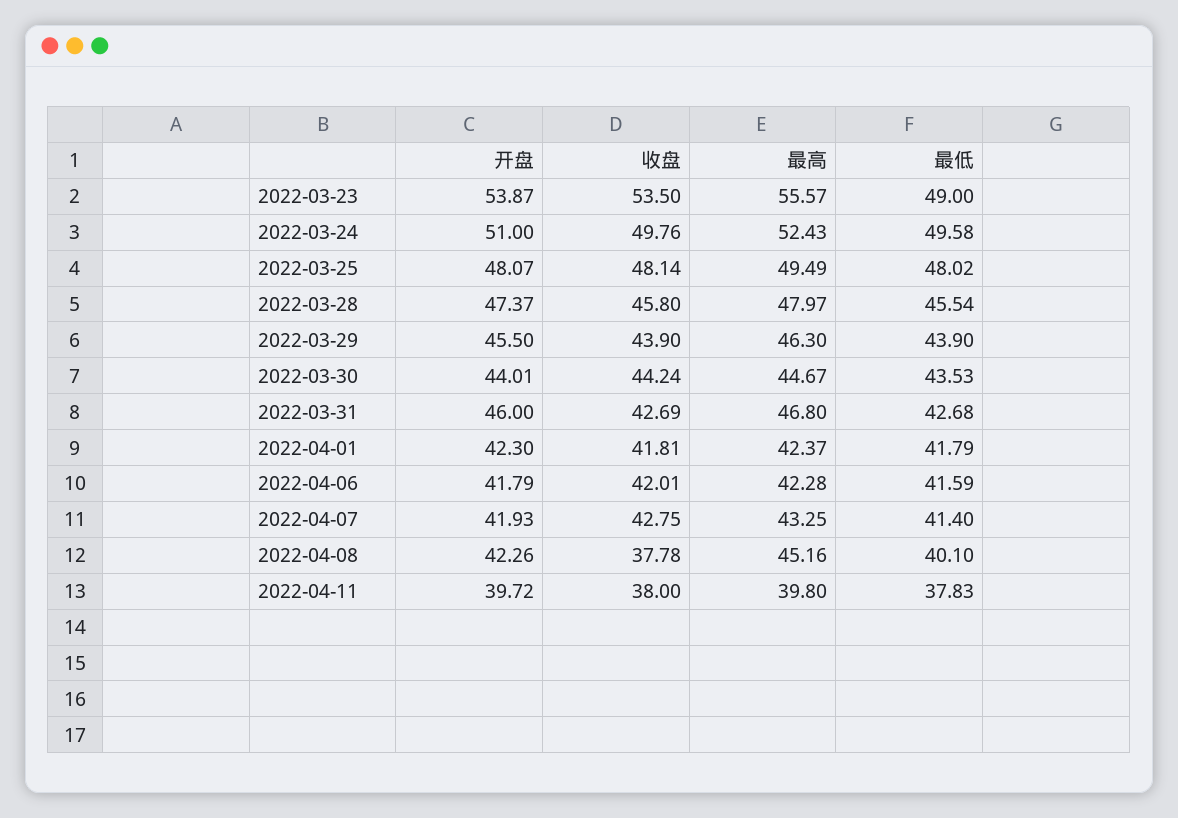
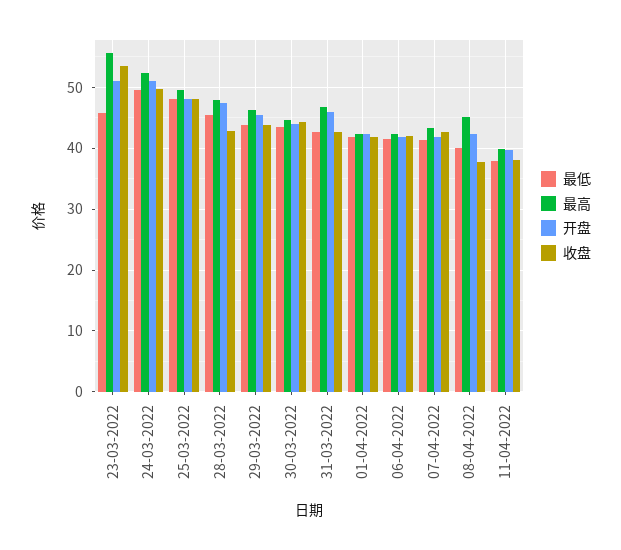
  {
    "开盘": {
-     "2022-03-23": 53.87,
+     "2022-03-23": 51,
      "2022-03-24": 51,
      "2022-03-25": 48.07,
      "2022-03-28": 47.37,
      "2022-03-29": 45.5,
      "2022-03-30": 44.01,
      "2022-03-31": 46,
      "2022-04-01": 42.3,
      "2022-04-06": 41.79,
      "2022-04-07": 41.93,
      "2022-04-08": 42.26,
      "2022-04-11": 39.72
    },
    "收盘": {
      "2022-03-23": 53.5,
      "2022-03-24": 49.76,
      "2022-03-25": 48.14,
-     "2022-03-28": 45.8,
+     "2022-03-28": 43,
      "2022-03-29": 43.9,
      "2022-03-30": 44.24,
      "2022-03-31": 42.69,
      "2022-04-01": 41.81,
      "2022-04-06": 42.01,
      "2022-04-07": 42.75,
      "2022-04-08": 37.78,
      "2022-04-11": 38
    },
    "最高": {
      "2022-03-23": 55.57,
      "2022-03-24": 52.43,
      "2022-03-25": 49.49,
      "2022-03-28": 47.97,
      "2022-03-29": 46.3,
      "2022-03-30": 44.67,
      "2022-03-31": 46.8,
      "2022-04-01": 42.37,
      "2022-04-06": 42.28,
      "2022-04-07": 43.25,
      "2022-04-08": 45.16,
      "2022-04-11": 39.8
    },
    "最低": {
-     "2022-03-23": 49,
+     "2022-03-23": 46,
      "2022-03-24": 49.58,
      "2022-03-25": 48.02,
      "2022-03-28": 45.54,
      "2022-03-29": 43.9,
      "2022-03-30": 43.53,
      "2022-03-31": 42.68,
      "2022-04-01": 41.79,
      "2022-04-06": 41.59,
      "2022-04-07": 41.4,
      "2022-04-08": 40.1,
      "2022-04-11": 37.83
    }
  }

